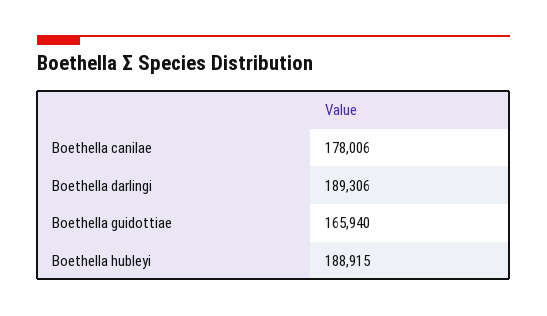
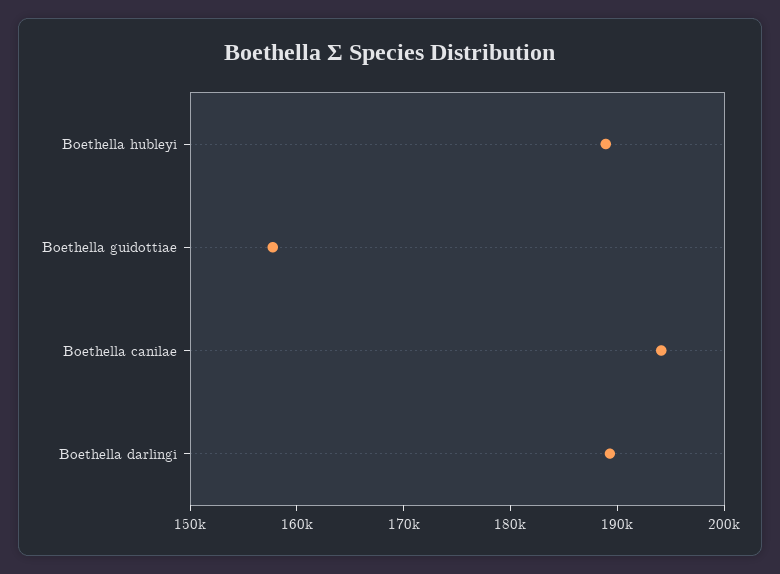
  {
-   "Boethella canilae": 178006,
+   "Boethella canilae": 194000,
    "Boethella darlingi": 189306,
-   "Boethella guidottiae": 165940,
+   "Boethella guidottiae": 158000,
    "Boethella hubleyi": 188915
  }

